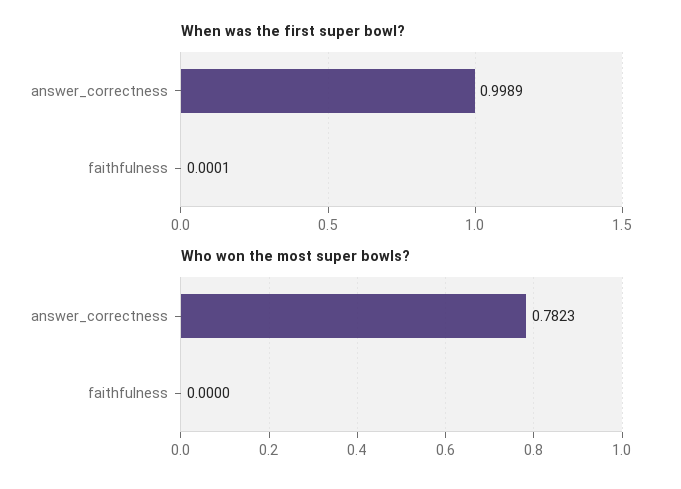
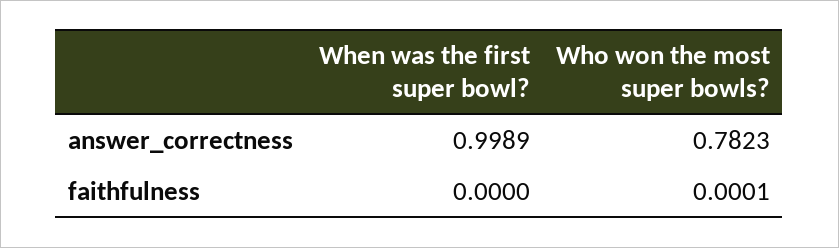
  {
    "When was the first super bowl?": {
      "answer_correctness": 0.9989,
-     "faithfulness": 0.0001
+     "faithfulness": 0
    },
    "Who won the most super bowls?": {
      "answer_correctness": 0.7823,
-     "faithfulness": 0
+     "faithfulness": 0.0001
    }
  }

